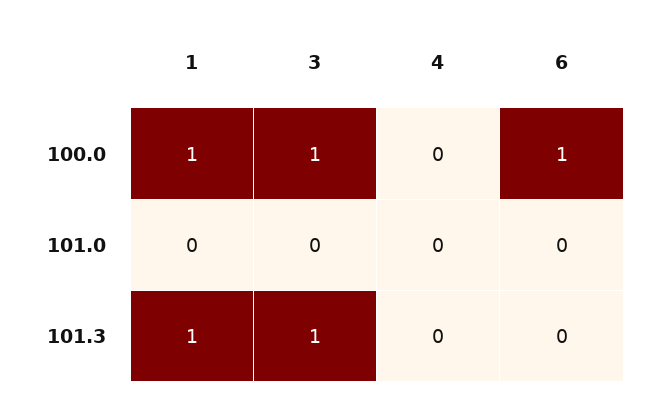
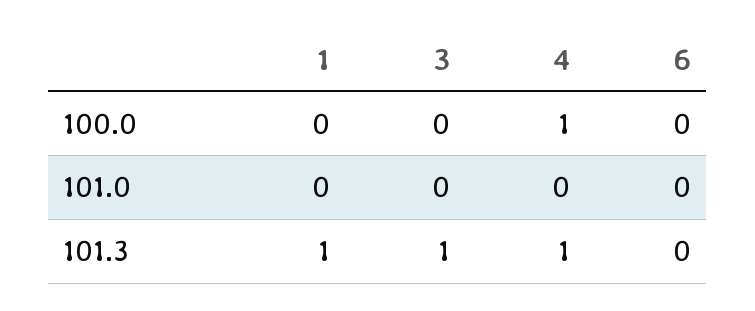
  {
    "1": {
-     "100.0": 1,
+     "100.0": 0,
      "101.0": 0,
      "101.3": 1
    },
    "3": {
-     "100.0": 1,
+     "100.0": 0,
      "101.0": 0,
      "101.3": 1
    },
    "4": {
-     "100.0": 0,
+     "100.0": 1,
      "101.0": 0,
-     "101.3": 0
+     "101.3": 1
    },
    "6": {
-     "100.0": 1,
+     "100.0": 0,
      "101.0": 0,
      "101.3": 0
    }
  }

